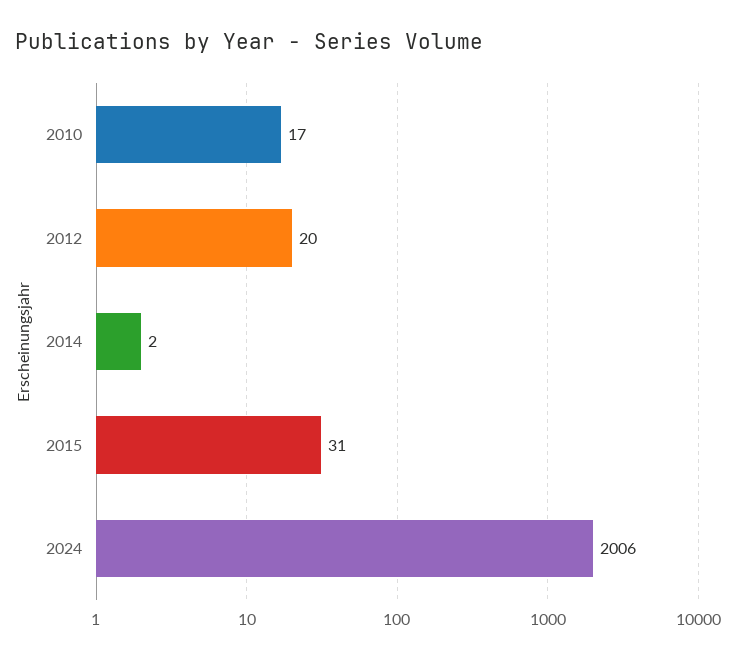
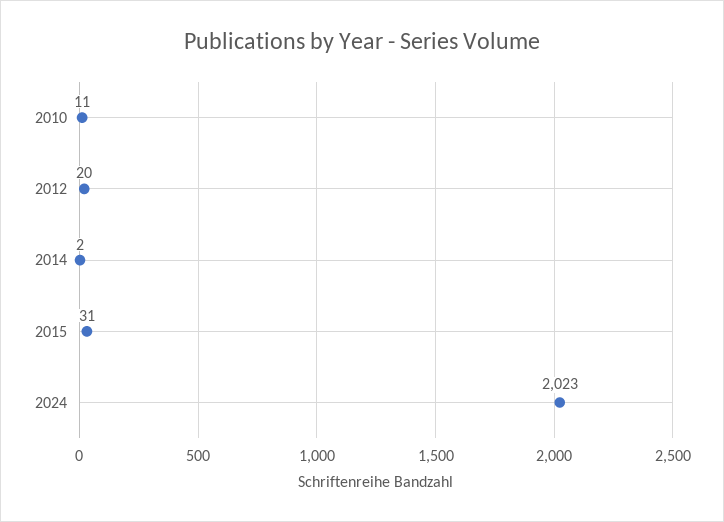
  {
-   "2010": 17,
+   "2010": 11,
    "2012": 20,
    "2014": 2,
    "2015": 31,
-   "2024": 2006
+   "2024": 2023
  }

